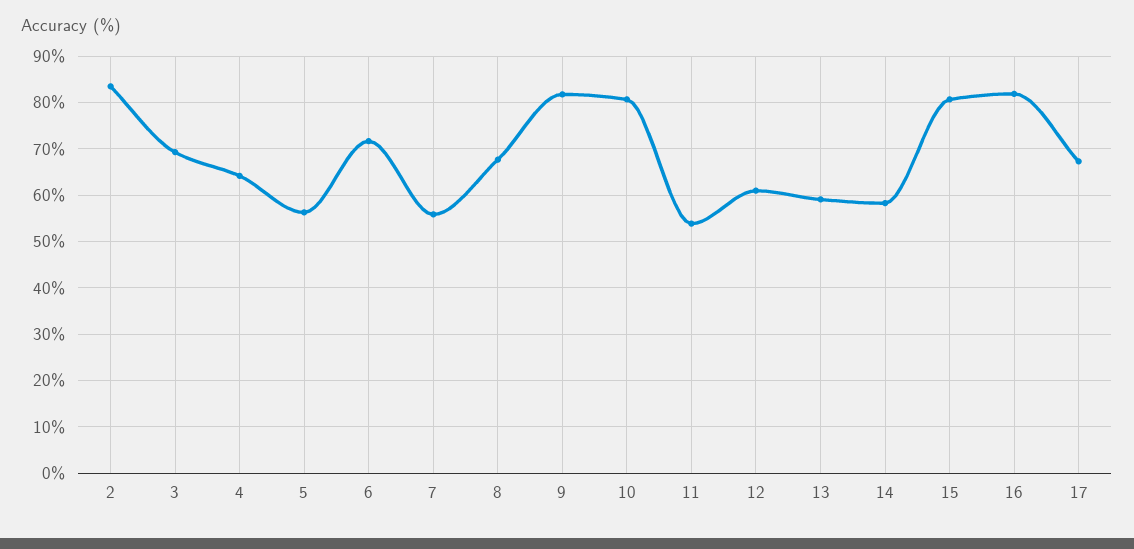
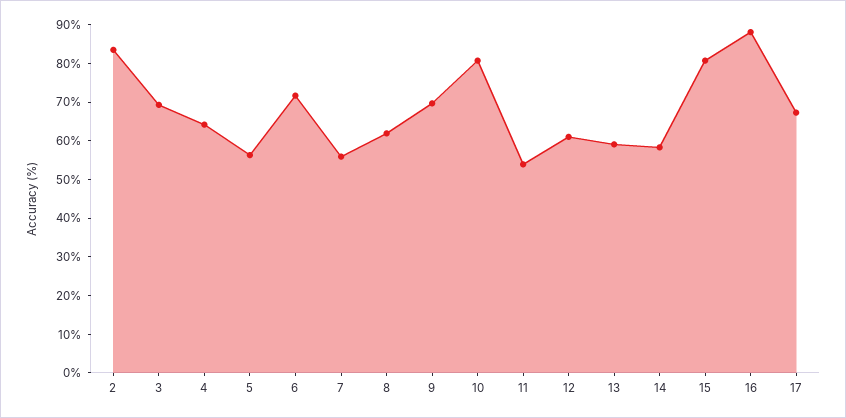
  {
    "2": 84,
    "3": 70,
    "4": 64,
    "5": 56,
    "6": 72,
    "7": 56,
-   "8": 68,
+   "8": 62.5,
-   "9": 82,
+   "9": 70,
    "10": 80,
    "11": 54,
    "12": 62,
    "13": 60,
    "14": 58,
    "15": 80,
-   "16": 82,
+   "16": 87.5,
    "17": 68
  }

